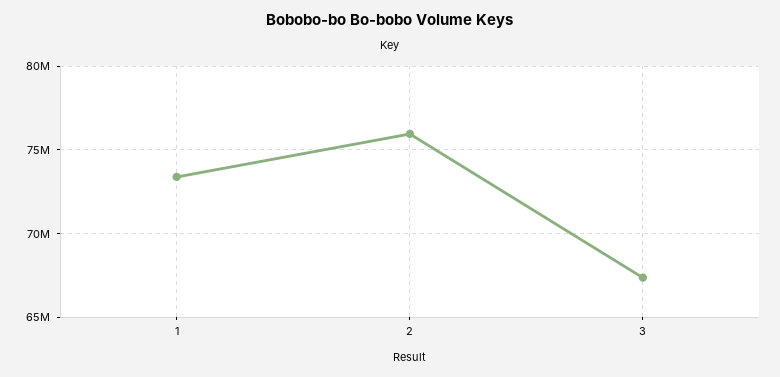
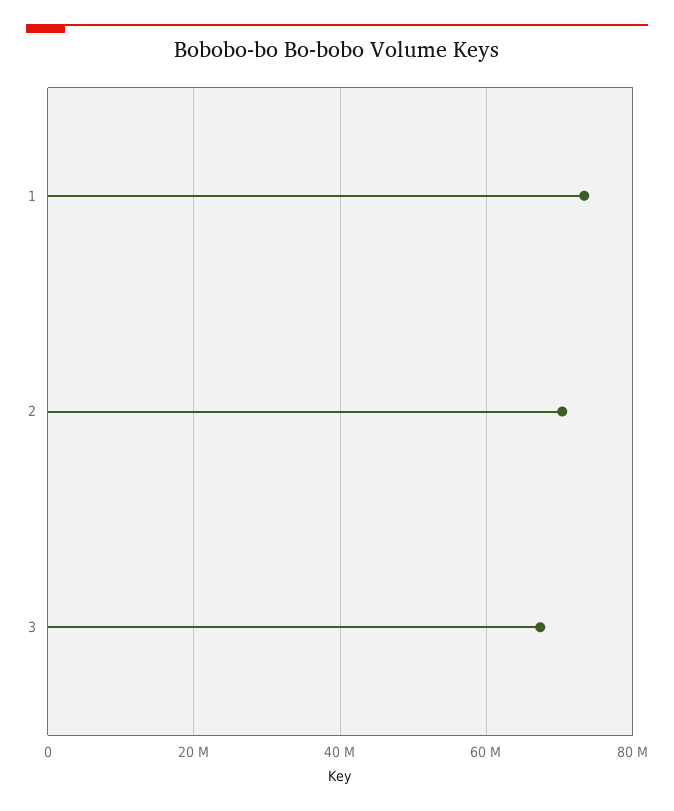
  {
    "1": 73500000,
-   "2": 76000000,
+   "2": 70000000,
    "3": 67500000
  }

